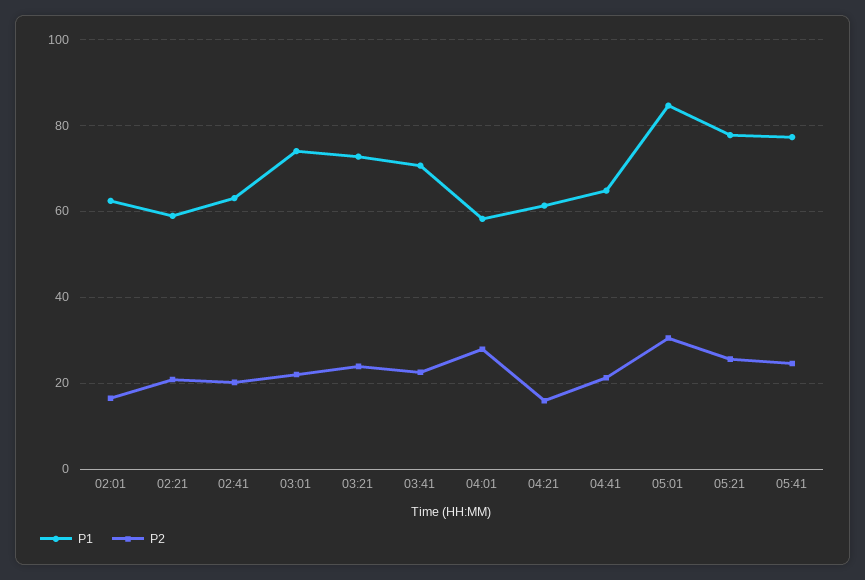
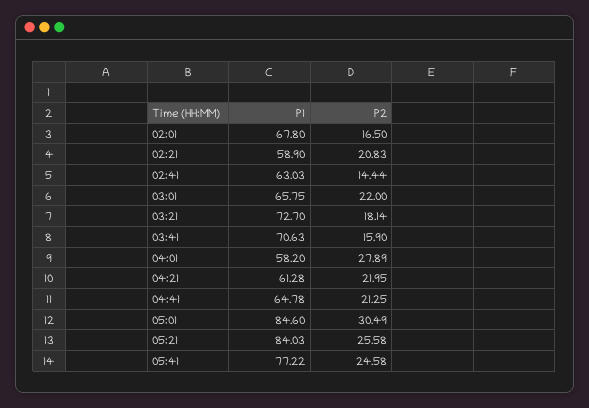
  {
    "P1": {
-     "02:01": 62,
+     "02:01": 67.8,
      "02:21": 58.9,
      "02:41": 63.03,
-     "03:01": 74,
+     "03:01": 65.75,
      "03:21": 72.7,
      "03:41": 70.63,
      "04:01": 58.2,
      "04:21": 61.28,
      "04:41": 64.78,
      "05:01": 84.6,
-     "05:21": 78,
+     "05:21": 84.03,
      "05:41": 77.22
    },
    "P2": {
      "02:01": 16.5,
      "02:21": 20.83,
-     "02:41": 20,
+     "02:41": 14.44,
      "03:01": 22,
-     "03:21": 24,
+     "03:21": 18.14,
-     "03:41": 22,
+     "03:41": 15.9,
      "04:01": 27.89,
-     "04:21": 16,
+     "04:21": 21.95,
      "04:41": 21.25,
      "05:01": 30.49,
      "05:21": 25.58,
      "05:41": 24.58
    }
  }

